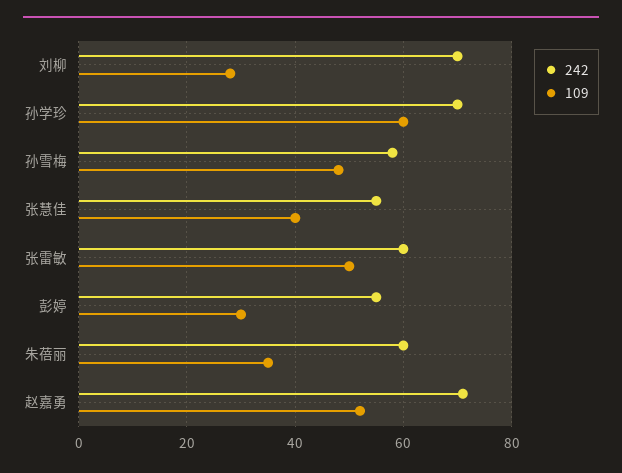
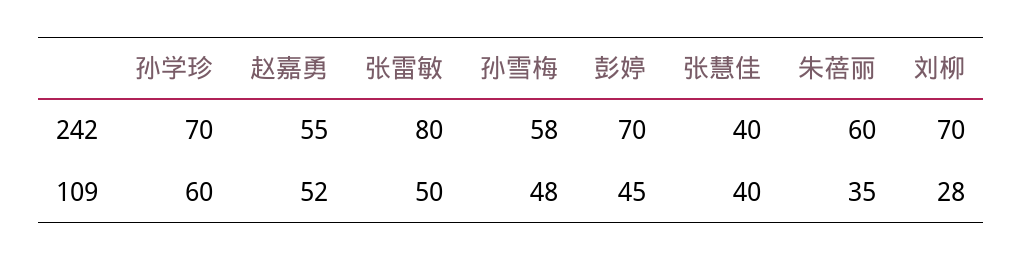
  {
    "242": {
      "刘柳": 70,
      "孙学珍": 70,
      "孙雪梅": 58,
-     "张慧佳": 55,
+     "张慧佳": 40,
-     "张雷敏": 60,
+     "张雷敏": 80,
-     "彭婷": 55,
+     "彭婷": 70,
      "朱蓓丽": 60,
-     "赵嘉勇": 70
+     "赵嘉勇": 55
    },
    "109": {
      "刘柳": 28,
      "孙学珍": 60,
      "孙雪梅": 48,
      "张慧佳": 40,
      "张雷敏": 50,
-     "彭婷": 30,
+     "彭婷": 45,
      "朱蓓丽": 35,
      "赵嘉勇": 52
    }
  }

